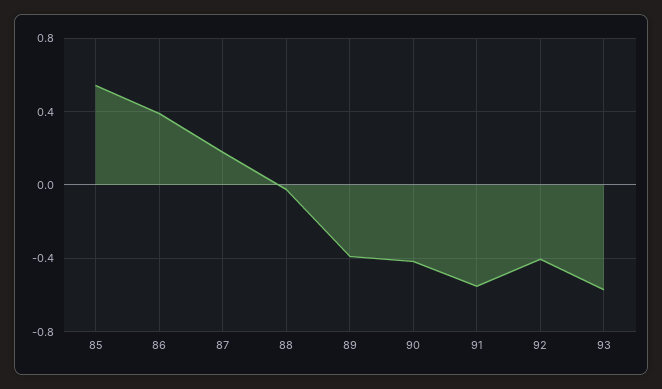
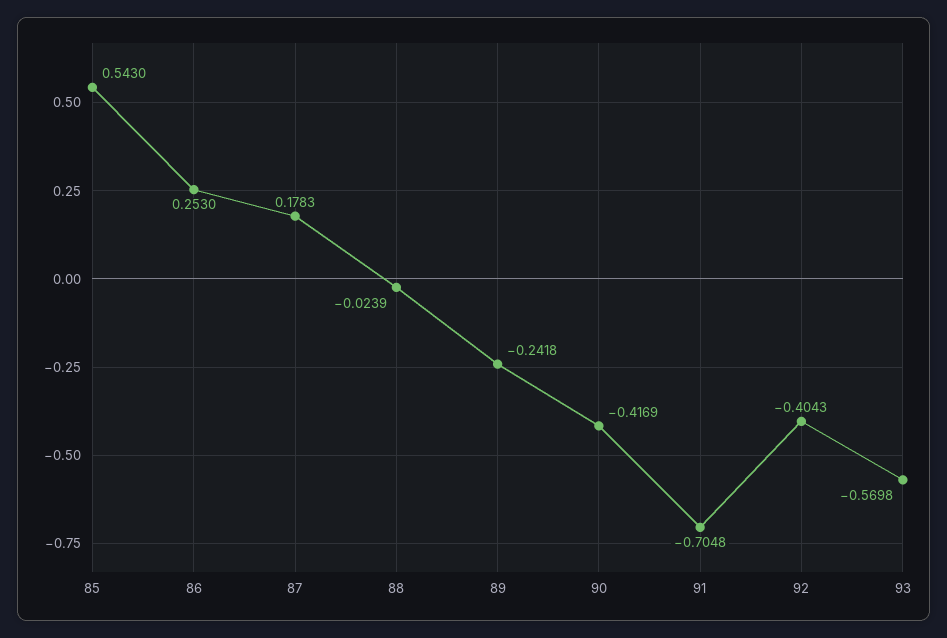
  {
    "85": 0.543,
-   "86": 0.4,
+   "86": 0.253,
    "87": 0.1783,
    "88": -0.0239,
-   "89": -0.4,
+   "89": -0.2418,
    "90": -0.4169,
-   "91": -0.55,
+   "91": -0.7048,
    "92": -0.4043,
    "93": -0.5698
  }

